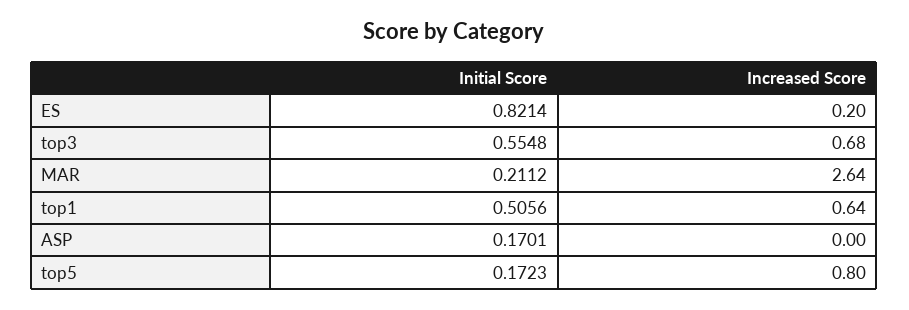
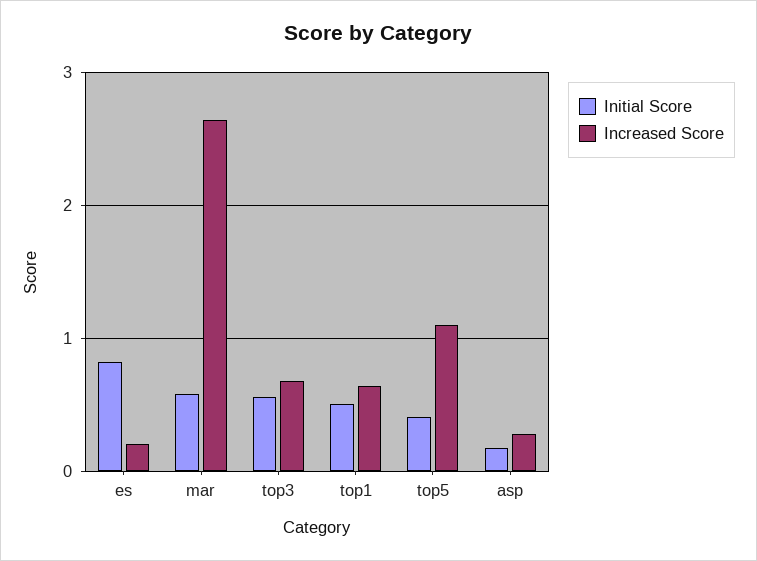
  {
    "Initial Score": {
      "ES": 0.8214,
      "top3": 0.5548,
-     "MAR": 0.2112,
+     "MAR": 0.6,
      "top1": 0.5056,
      "ASP": 0.1701,
-     "top5": 0.1723
+     "top5": 0.4
    },
    "Increased Score": {
      "ES": 0.2,
      "top3": 0.68,
      "MAR": 2.64,
      "top1": 0.64,
-     "ASP": 0,
+     "ASP": 0.3,
-     "top5": 0.8
+     "top5": 1.1
    }
  }

